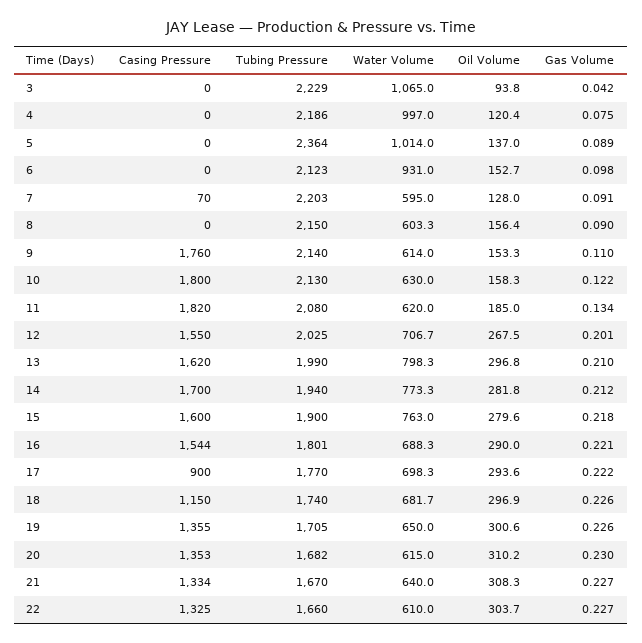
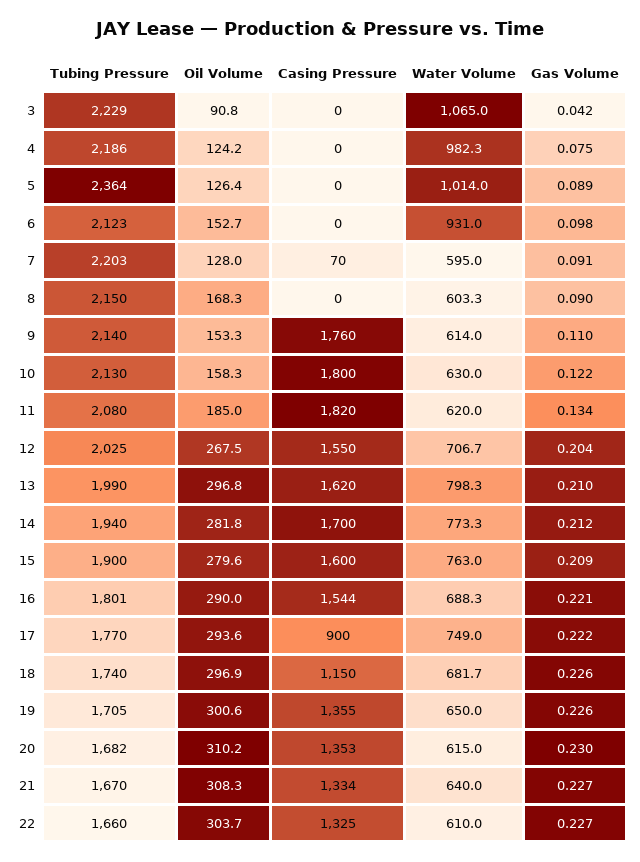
  {
    "Casing Pressure": {
      "3": 0,
      "4": 0,
      "5": 0,
      "6": 0,
      "7": 70,
      "8": 0,
      "9": 1760,
      "10": 1800,
      "11": 1820,
      "12": 1550,
      "13": 1620,
      "14": 1700,
      "15": 1600,
      "16": 1544,
      "17": 900,
      "18": 1150,
      "19": 1355,
      "20": 1353,
      "21": 1334,
      "22": 1325
    },
    "Tubing Pressure": {
      "3": 2229,
      "4": 2186,
      "5": 2364,
      "6": 2123,
      "7": 2203,
      "8": 2150,
      "9": 2140,
      "10": 2130,
      "11": 2080,
      "12": 2025,
      "13": 1990,
      "14": 1940,
      "15": 1900,
      "16": 1801,
      "17": 1770,
      "18": 1740,
      "19": 1705,
      "20": 1682,
      "21": 1670,
      "22": 1660
    },
    "Water Volume": {
      "3": 1065,
-     "4": 997,
+     "4": 982.3,
      "5": 1014,
      "6": 931,
      "7": 595,
      "8": 603.3,
      "9": 614,
      "10": 630,
      "11": 620,
      "12": 706.7,
      "13": 798.3,
      "14": 773.3,
      "15": 763,
      "16": 688.3,
-     "17": 698.3,
+     "17": 749,
      "18": 681.7,
      "19": 650,
      "20": 615,
      "21": 640,
      "22": 610
    },
    "Oil Volume": {
-     "3": 93.8,
+     "3": 90.8,
-     "4": 120.4,
+     "4": 124.2,
-     "5": 137,
+     "5": 126.4,
      "6": 152.7,
      "7": 128,
-     "8": 156.4,
+     "8": 168.3,
      "9": 153.3,
      "10": 158.3,
      "11": 185,
      "12": 267.5,
      "13": 296.8,
      "14": 281.8,
      "15": 279.6,
      "16": 290,
      "17": 293.6,
      "18": 296.9,
      "19": 300.6,
      "20": 310.2,
      "21": 308.3,
      "22": 303.7
    },
    "Gas Volume": {
      "3": 0.042,
      "4": 0.075,
      "5": 0.089,
      "6": 0.098,
      "7": 0.091,
      "8": 0.09,
      "9": 0.11,
      "10": 0.122,
      "11": 0.134,
-     "12": 0.201,
+     "12": 0.204,
      "13": 0.21,
      "14": 0.212,
-     "15": 0.218,
+     "15": 0.209,
      "16": 0.221,
      "17": 0.222,
      "18": 0.226,
      "19": 0.226,
      "20": 0.23,
      "21": 0.227,
      "22": 0.227
    }
  }

